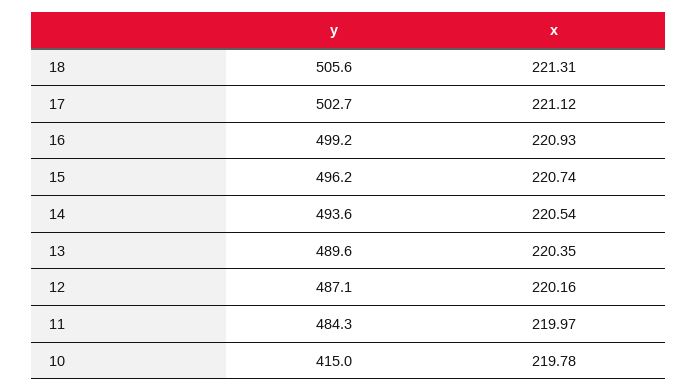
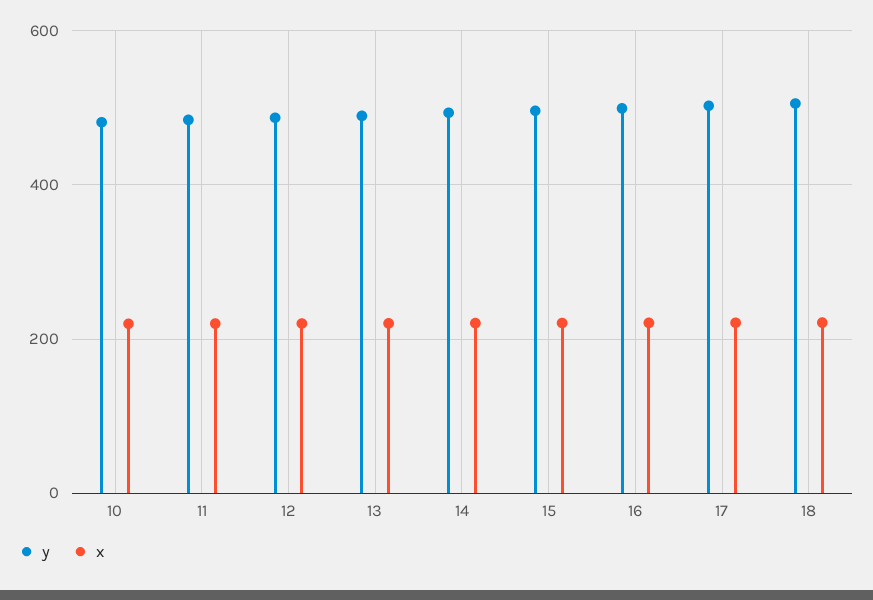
  {
    "y": {
      "18": 505.6,
      "17": 502.7,
      "16": 499.2,
      "15": 496.2,
      "14": 493.6,
      "13": 489.6,
      "12": 487.1,
      "11": 484.3,
-     "10": 415
+     "10": 480
    },
    "x": {
      "18": 221.31,
      "17": 221.12,
      "16": 220.93,
      "15": 220.74,
      "14": 220.54,
      "13": 220.35,
      "12": 220.16,
      "11": 219.97,
      "10": 219.78
    }
  }

